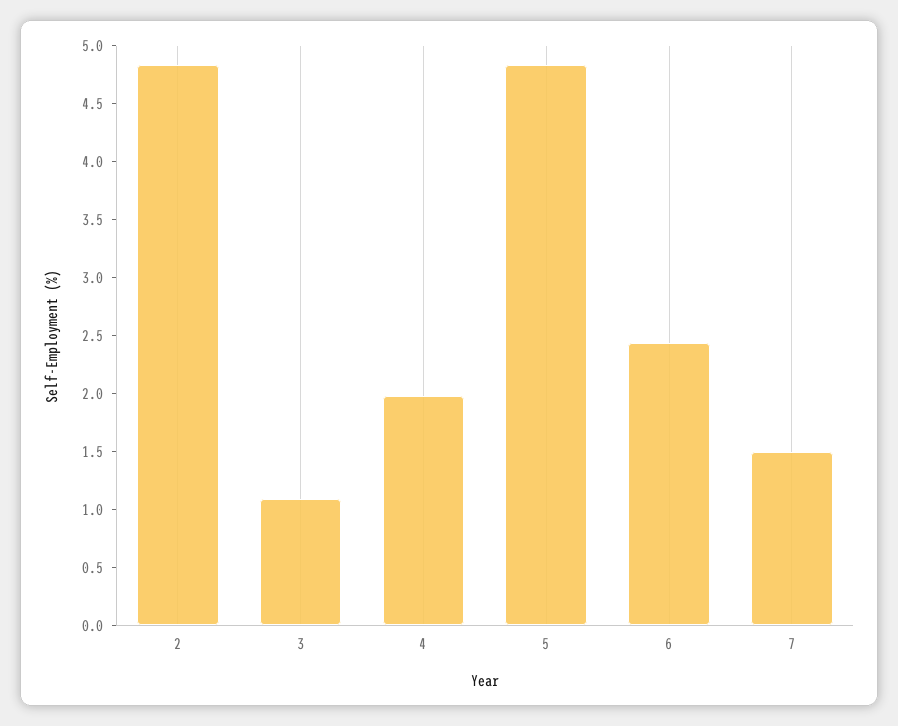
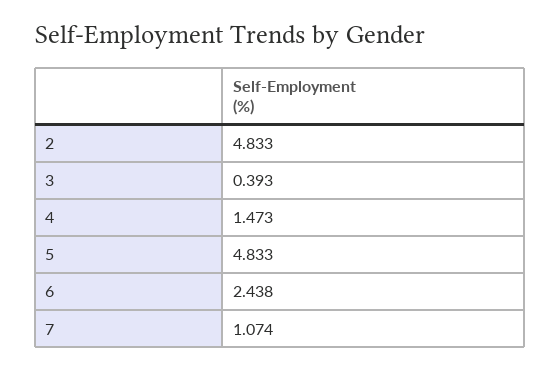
  {
    "2": 4.833,
-   "3": 1.1,
+   "3": 0.393,
-   "4": 2,
+   "4": 1.473,
    "5": 4.833,
    "6": 2.438,
-   "7": 1.5
+   "7": 1.074
  }

